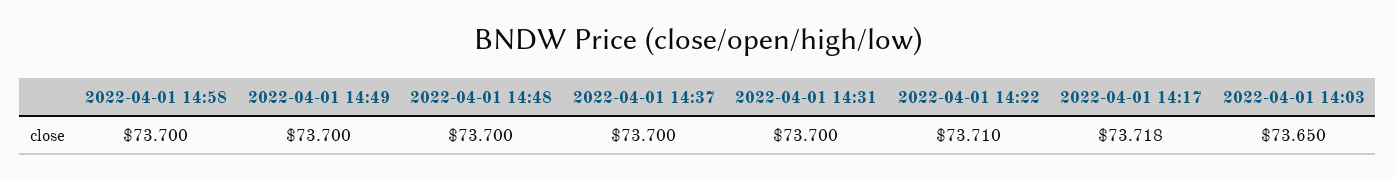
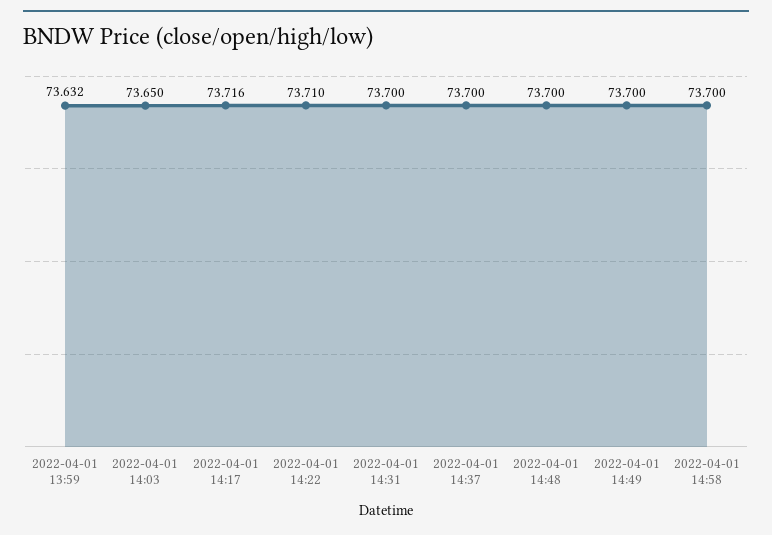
  {
    "2022-04-01 14:58": 73.7,
    "2022-04-01 14:49": 73.7,
    "2022-04-01 14:48": 73.7,
    "2022-04-01 14:37": 73.7,
    "2022-04-01 14:31": 73.7,
    "2022-04-01 14:22": 73.71,
-   "2022-04-01 14:17": 73.718,
+   "2022-04-01 14:17": 73.716,
-   "2022-04-01 14:03": 73.65
+   "2022-04-01 14:03": 73.65,
+   "2022-04-01 13:59": 73.632
  }

